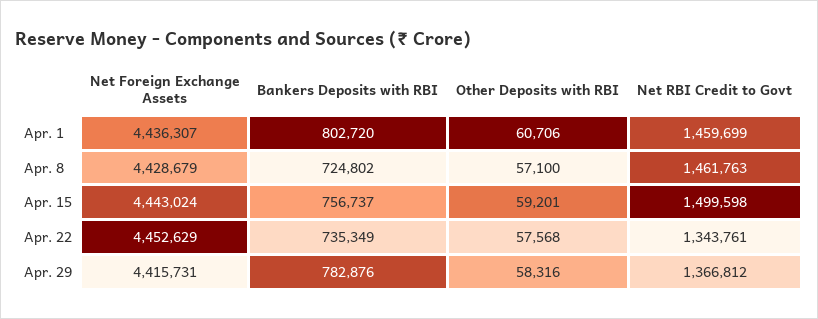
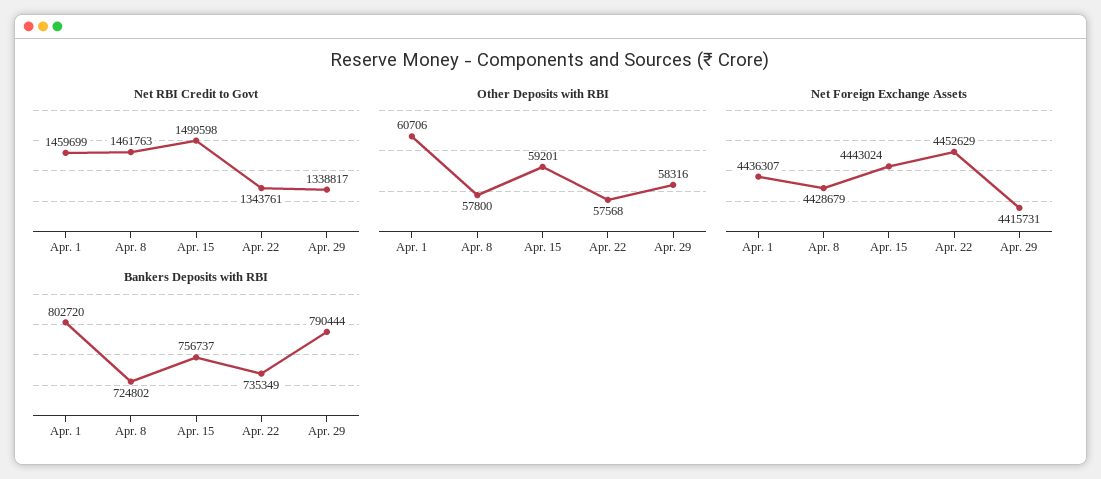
  {
    "Net Foreign Exchange Assets": {
      "Apr. 1": 4436307,
      "Apr. 8": 4428679,
      "Apr. 15": 4443024,
      "Apr. 22": 4452629,
      "Apr. 29": 4415731
    },
    "Bankers Deposits with RBI": {
      "Apr. 1": 802720,
      "Apr. 8": 724802,
      "Apr. 15": 756737,
      "Apr. 22": 735349,
-     "Apr. 29": 782876
+     "Apr. 29": 790444
    },
    "Other Deposits with RBI": {
      "Apr. 1": 60706,
-     "Apr. 8": 57100,
+     "Apr. 8": 57800,
      "Apr. 15": 59201,
      "Apr. 22": 57568,
      "Apr. 29": 58316
    },
    "Net RBI Credit to Govt": {
      "Apr. 1": 1459699,
      "Apr. 8": 1461763,
      "Apr. 15": 1499598,
      "Apr. 22": 1343761,
-     "Apr. 29": 1366812
+     "Apr. 29": 1338817
    }
  }

